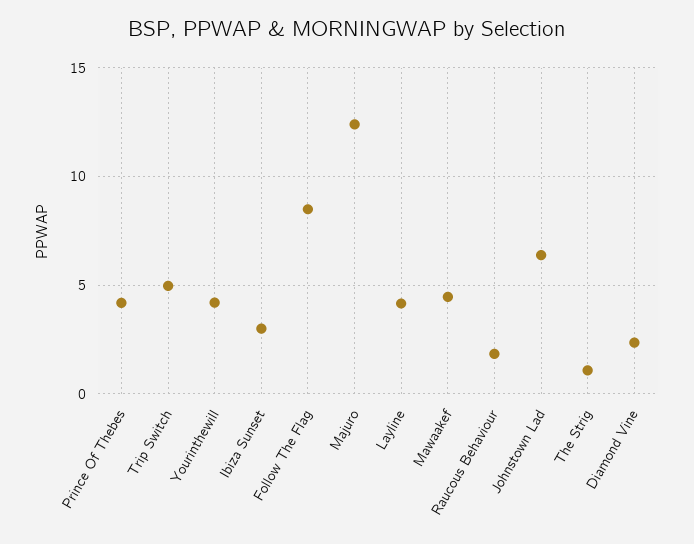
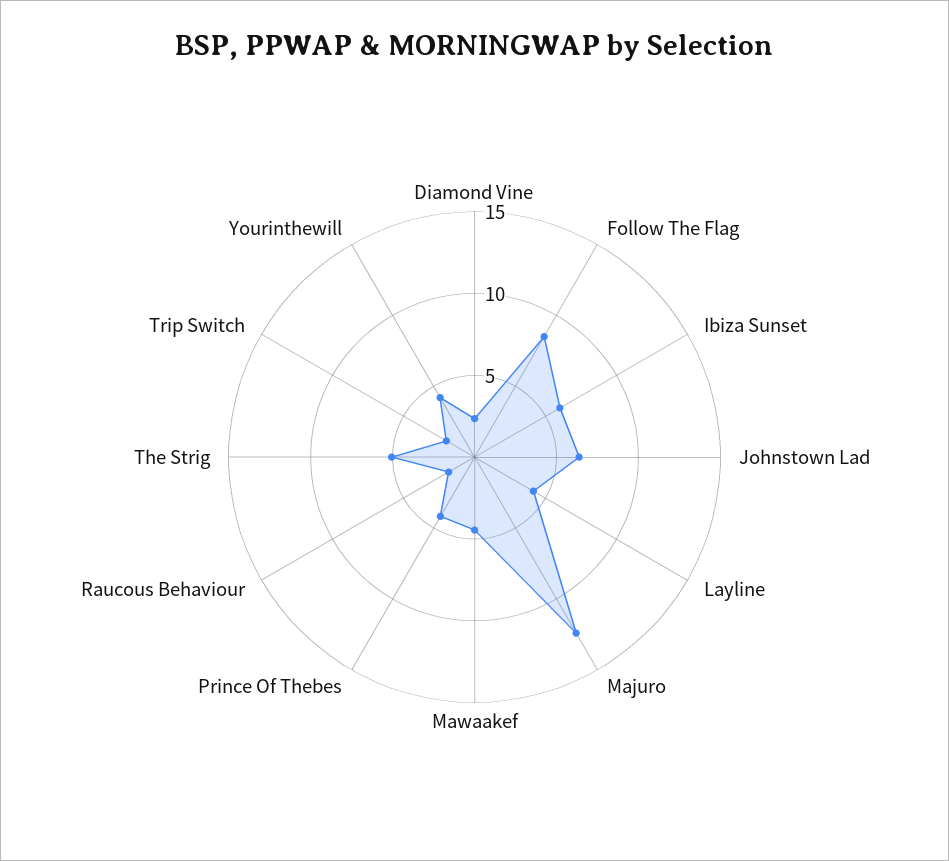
  {
    "Prince Of Thebes": 4,
-   "Trip Switch": 5,
+   "Trip Switch": 2,
    "Yourinthewill": 4,
-   "Ibiza Sunset": 3,
+   "Ibiza Sunset": 6,
    "Follow The Flag": 8.5,
    "Majuro": 12.5,
    "Layline": 4,
    "Mawaakef": 4.5,
    "Raucous Behaviour": 2,
    "Johnstown Lad": 6.5,
-   "The Strig": 1,
+   "The Strig": 5,
    "Diamond Vine": 2.5
  }

